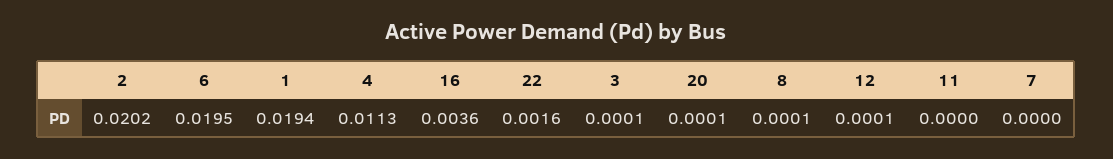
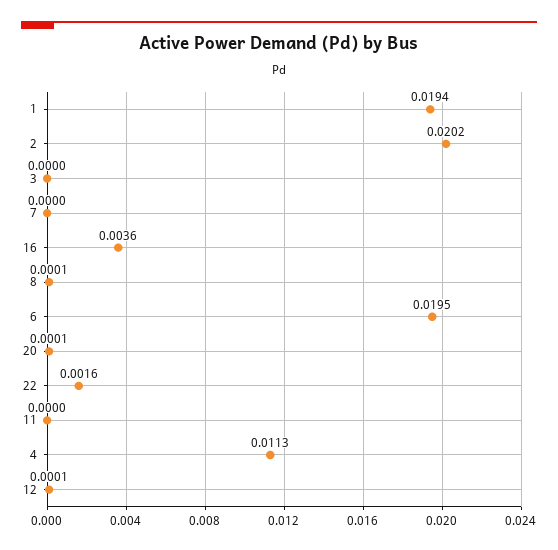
  {
    "2": 0.0202,
    "6": 0.0195,
    "1": 0.0194,
    "4": 0.0113,
    "16": 0.0036,
    "22": 0.0016,
-   "3": 0.0001,
+   "3": 0,
    "20": 0.0001,
    "8": 0.0001,
    "12": 0.0001,
    "11": 0,
    "7": 0
  }

